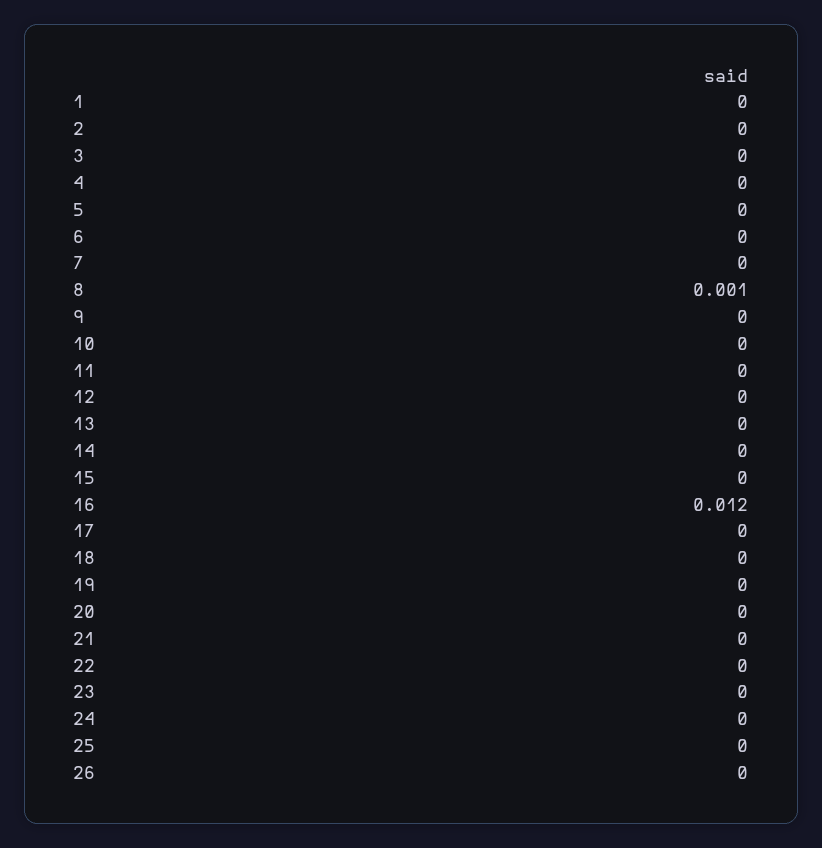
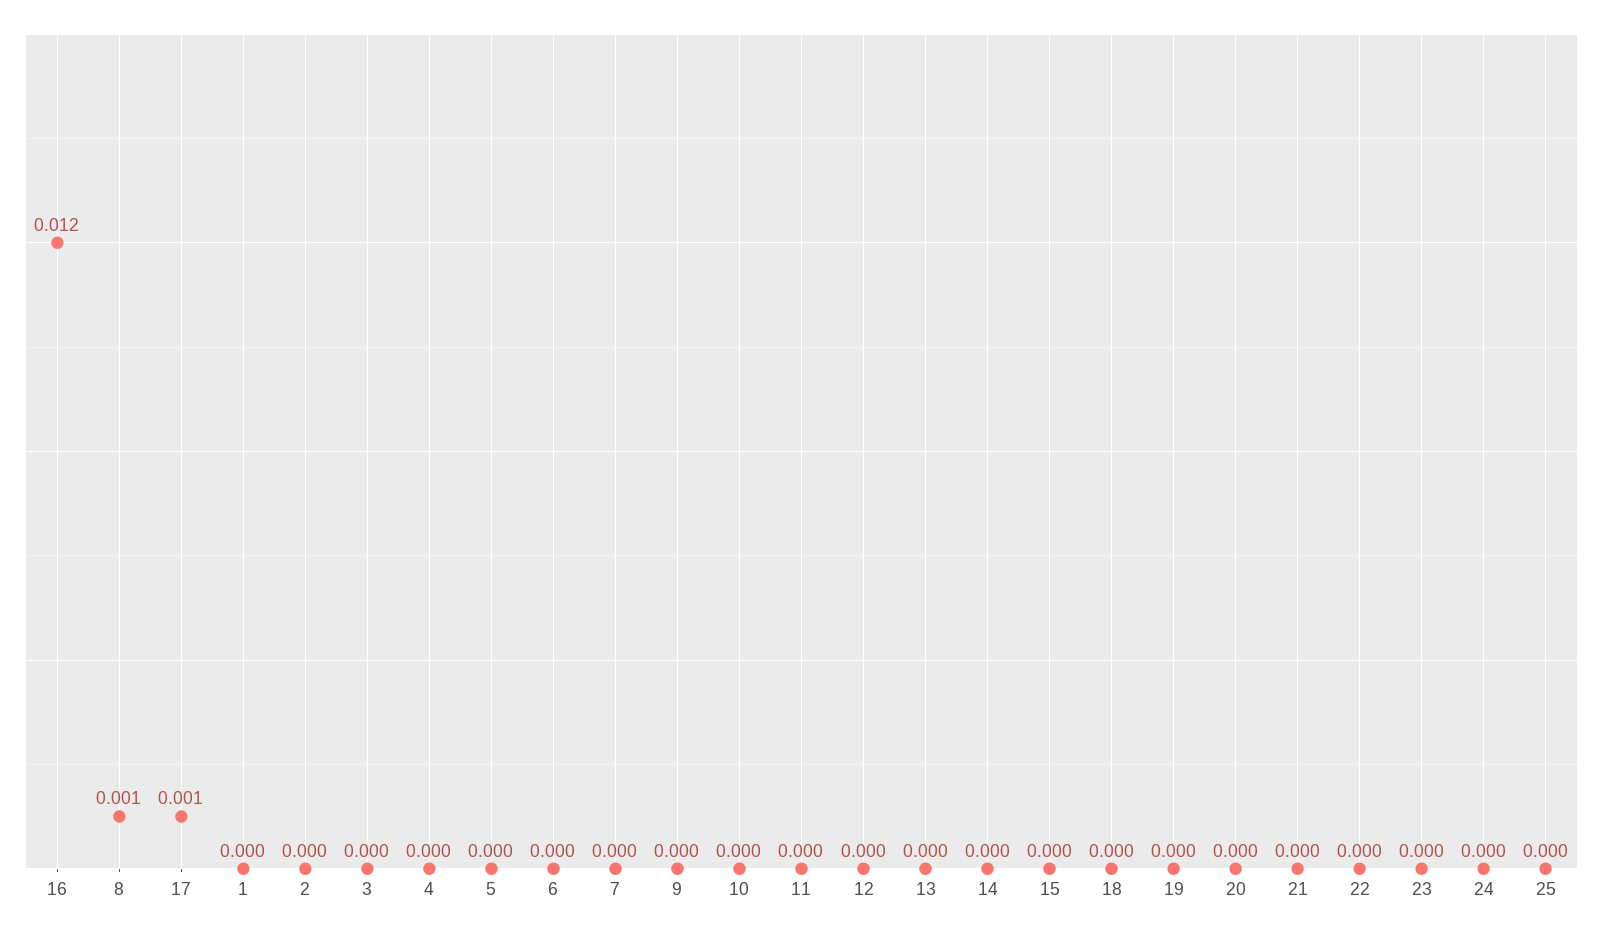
  {
    "1": 0,
    "2": 0,
    "3": 0,
    "4": 0,
    "5": 0,
    "6": 0,
    "7": 0,
    "8": 0.001,
    "9": 0,
    "10": 0,
    "11": 0,
    "12": 0,
    "13": 0,
    "14": 0,
    "15": 0,
    "16": 0.012,
-   "17": 0,
+   "17": 0.001,
    "18": 0,
    "19": 0,
    "20": 0,
    "21": 0,
    "22": 0,
    "23": 0,
    "24": 0,
-   "25": 0,
+   "25": 0
-   "26": 0
  }

